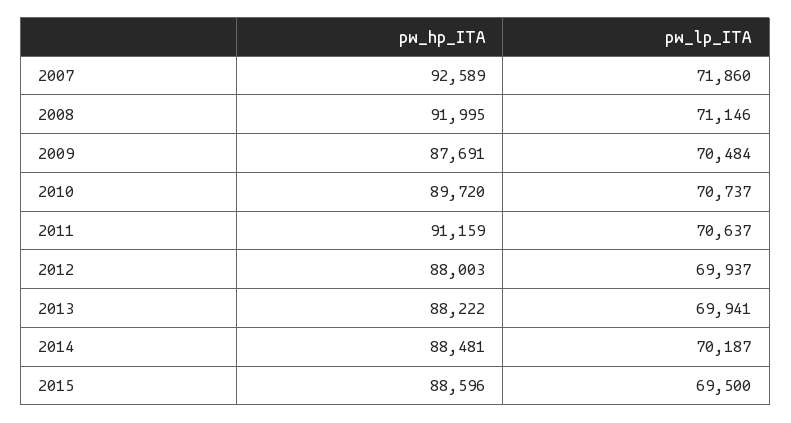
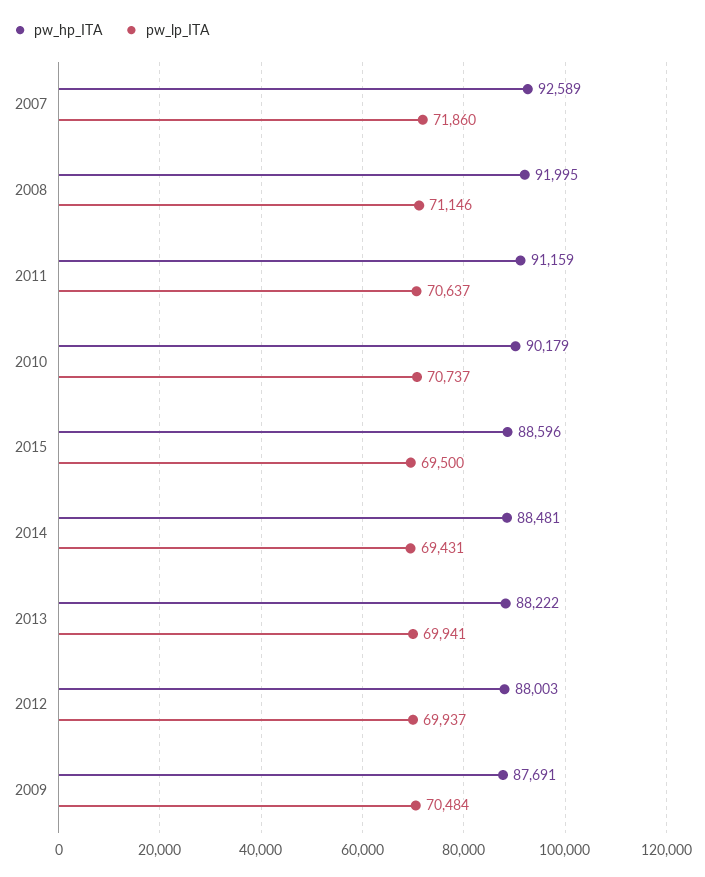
  {
    "pw_hp_ITA": {
      "2007": 92589,
      "2008": 91995,
      "2009": 87691,
-     "2010": 89720,
+     "2010": 90179,
      "2011": 91159,
      "2012": 88003,
      "2013": 88222,
      "2014": 88481,
      "2015": 88596
    },
    "pw_lp_ITA": {
      "2007": 71860,
      "2008": 71146,
      "2009": 70484,
      "2010": 70737,
      "2011": 70637,
      "2012": 69937,
      "2013": 69941,
-     "2014": 70187,
+     "2014": 69431,
      "2015": 69500
    }
  }

